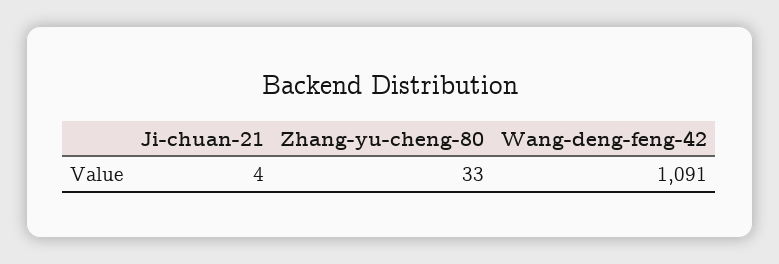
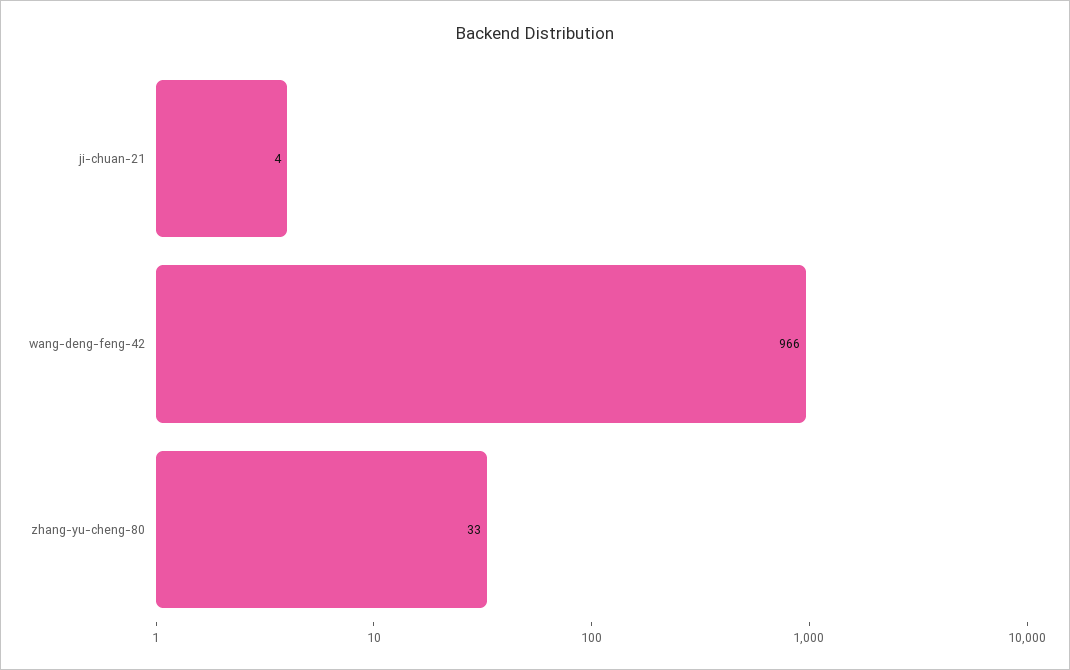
  {
    "Ji-chuan-21": 4,
    "Zhang-yu-cheng-80": 33,
-   "Wang-deng-feng-42": 1091
+   "Wang-deng-feng-42": 966
  }

